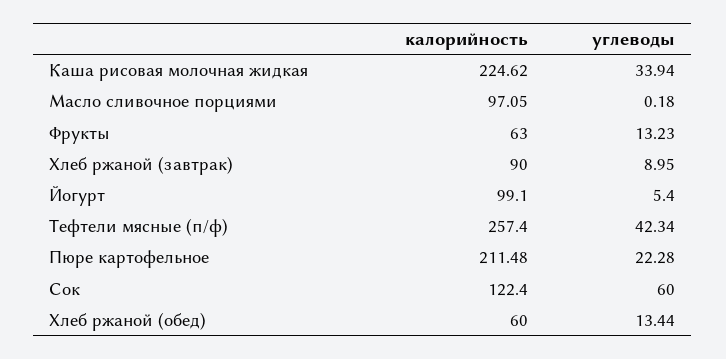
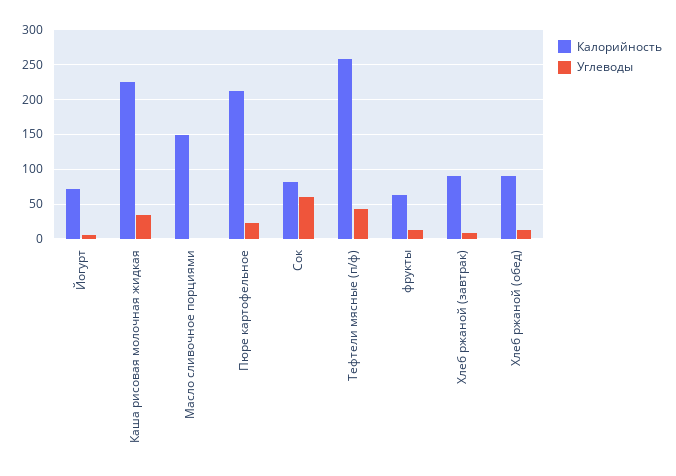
  {
    "калорийность": {
      "Каша рисовая молочная жидкая": 224.62,
-     "Масло сливочное порциями": 97.05,
+     "Масло сливочное порциями": 150,
      "Фрукты": 63,
      "Хлеб ржаной (завтрак)": 90,
-     "Йогурт": 99.1,
+     "Йогурт": 70,
      "Тефтели мясные (п/ф)": 257.4,
      "Пюре картофельное": 211.48,
-     "Сок": 122.4,
+     "Сок": 80,
-     "Хлеб ржаной (обед)": 60
+     "Хлеб ржаной (обед)": 90
    },
    "углеводы": {
      "Каша рисовая молочная жидкая": 33.94,
      "Масло сливочное порциями": 0.18,
      "Фрукты": 13.23,
      "Хлеб ржаной (завтрак)": 8.95,
      "Йогурт": 5.4,
      "Тефтели мясные (п/ф)": 42.34,
      "Пюре картофельное": 22.28,
      "Сок": 60,
      "Хлеб ржаной (обед)": 13.44
    }
  }

